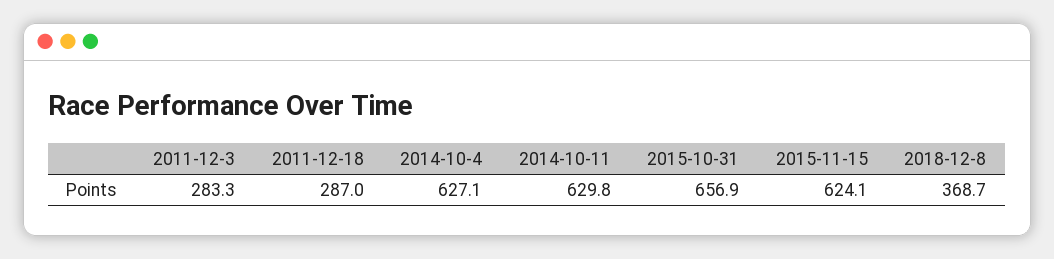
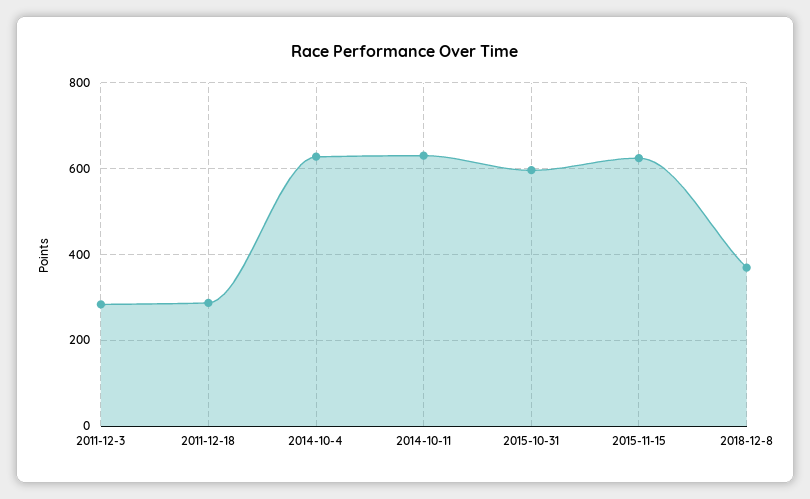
  {
    "2011-12-3": 283.3,
    "2011-12-18": 287,
    "2014-10-4": 627.1,
    "2014-10-11": 629.8,
-   "2015-10-31": 656.9,
+   "2015-10-31": 600,
    "2015-11-15": 624.1,
    "2018-12-8": 368.7
  }

